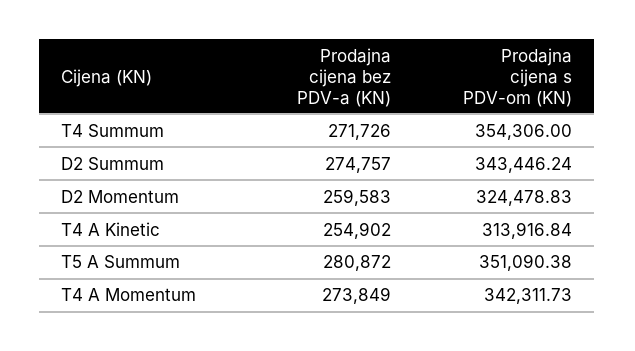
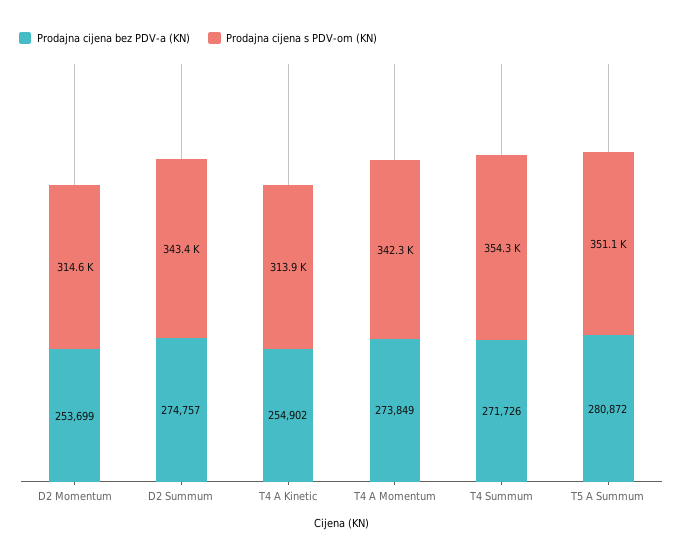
  {
    "Prodajna cijena bez PDV-a (KN)": {
      "T4 Summum": 271726,
      "D2 Summum": 274757,
-     "D2 Momentum": 259583,
+     "D2 Momentum": 253699,
      "T4 A Kinetic": 254902,
      "T5 A Summum": 280872,
      "T4 A Momentum": 273849
    },
    "Prodajna cijena s PDV-om (KN)": {
      "T4 Summum": 354306,
      "D2 Summum": 343446.24,
-     "D2 Momentum": 324478.83,
+     "D2 Momentum": 314600,
      "T4 A Kinetic": 313916.84,
      "T5 A Summum": 351090.38,
      "T4 A Momentum": 342311.73
    }
  }

